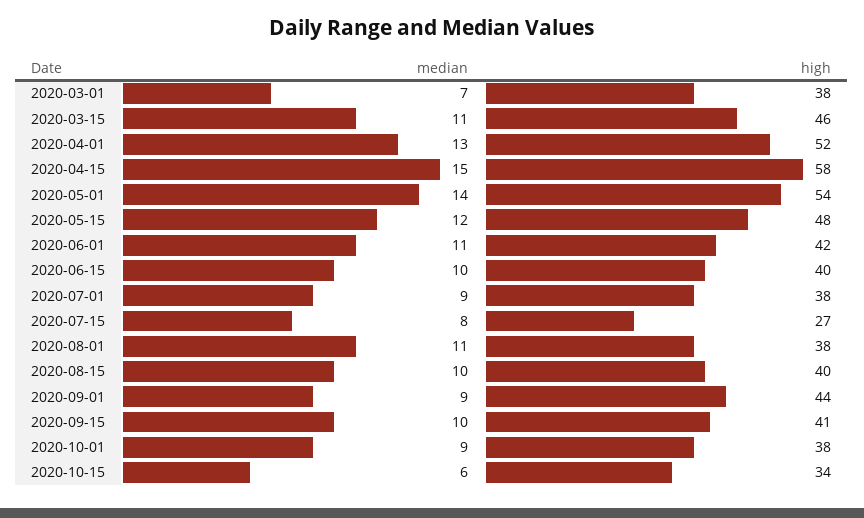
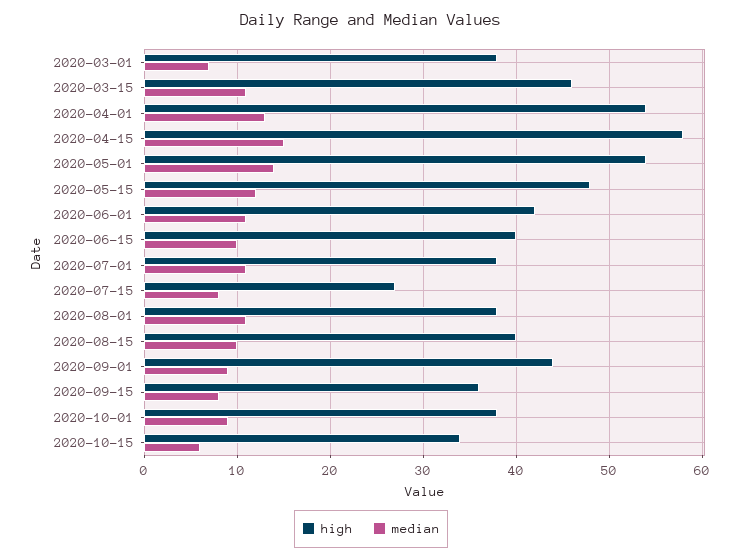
  {
    "median": {
      "2020-03-01": 7,
      "2020-03-15": 11,
      "2020-04-01": 13,
      "2020-04-15": 15,
      "2020-05-01": 14,
      "2020-05-15": 12,
      "2020-06-01": 11,
      "2020-06-15": 10,
-     "2020-07-01": 9,
+     "2020-07-01": 11,
      "2020-07-15": 8,
      "2020-08-01": 11,
      "2020-08-15": 10,
      "2020-09-01": 9,
-     "2020-09-15": 10,
+     "2020-09-15": 8,
      "2020-10-01": 9,
      "2020-10-15": 6
    },
    "high": {
      "2020-03-01": 38,
      "2020-03-15": 46,
-     "2020-04-01": 52,
+     "2020-04-01": 54,
      "2020-04-15": 58,
      "2020-05-01": 54,
      "2020-05-15": 48,
      "2020-06-01": 42,
      "2020-06-15": 40,
      "2020-07-01": 38,
      "2020-07-15": 27,
      "2020-08-01": 38,
      "2020-08-15": 40,
      "2020-09-01": 44,
-     "2020-09-15": 41,
+     "2020-09-15": 36,
      "2020-10-01": 38,
      "2020-10-15": 34
    }
  }

